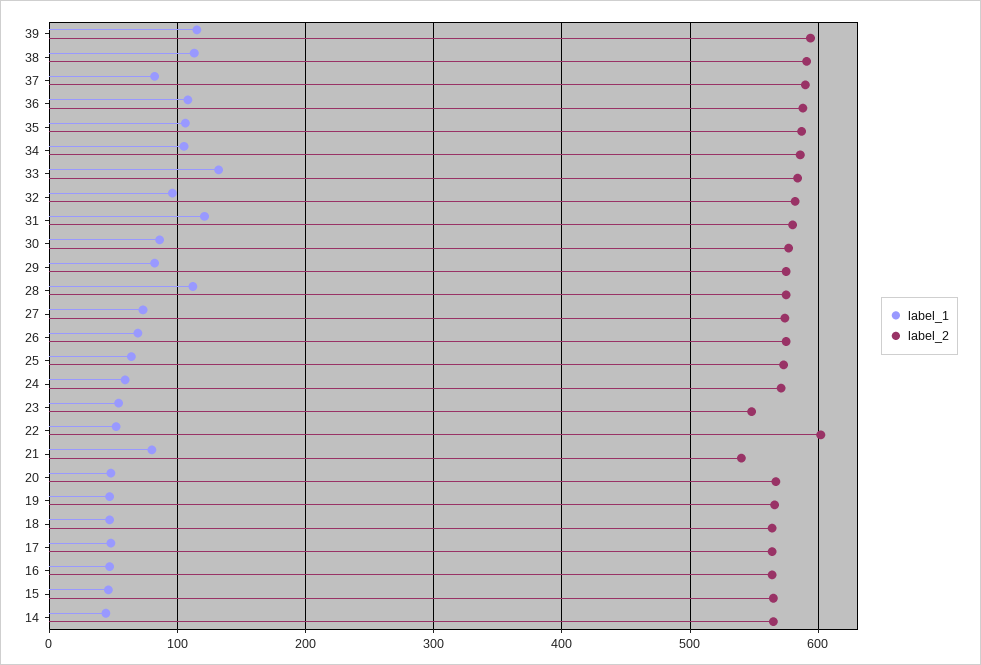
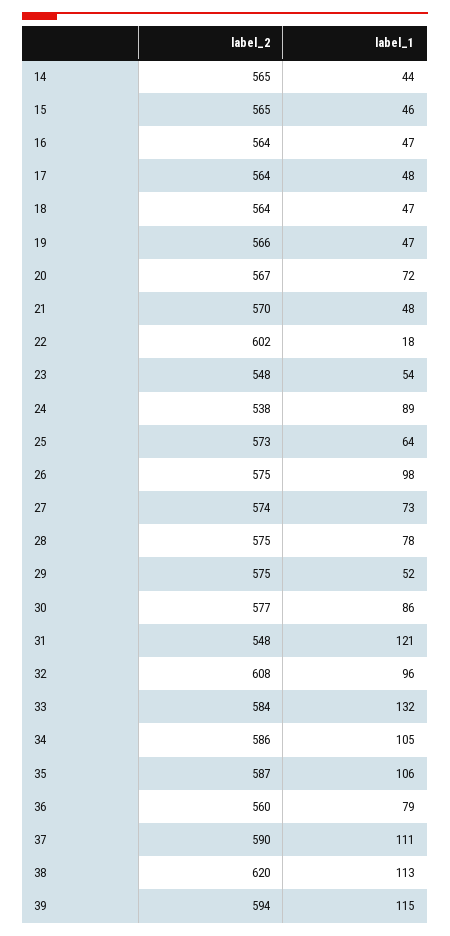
  {
    "label_1": {
      "39": 115,
      "38": 113,
-     "37": 80,
+     "37": 111,
-     "36": 110,
+     "36": 79,
      "35": 106,
      "34": 105,
      "33": 132,
      "32": 96,
      "31": 121,
      "30": 86,
-     "29": 80,
+     "29": 52,
-     "28": 110,
+     "28": 78,
      "27": 73,
-     "26": 70,
+     "26": 98,
      "25": 64,
-     "24": 60,
+     "24": 89,
      "23": 54,
-     "22": 50,
+     "22": 18,
-     "21": 80,
+     "21": 48,
-     "20": 50,
+     "20": 72,
      "19": 47,
      "18": 47,
      "17": 48,
      "16": 47,
      "15": 46,
      "14": 44
    },
    "label_2": {
      "39": 594,
-     "38": 590,
+     "38": 620,
      "37": 590,
-     "36": 590,
+     "36": 560,
      "35": 587,
      "34": 586,
      "33": 584,
-     "32": 580,
+     "32": 608,
-     "31": 580,
+     "31": 548,
      "30": 577,
      "29": 575,
      "28": 575,
      "27": 574,
      "26": 575,
      "25": 573,
-     "24": 570,
+     "24": 538,
      "23": 548,
      "22": 602,
-     "21": 540,
+     "21": 570,
      "20": 567,
      "19": 566,
      "18": 564,
      "17": 564,
      "16": 564,
      "15": 565,
      "14": 565
    }
  }

